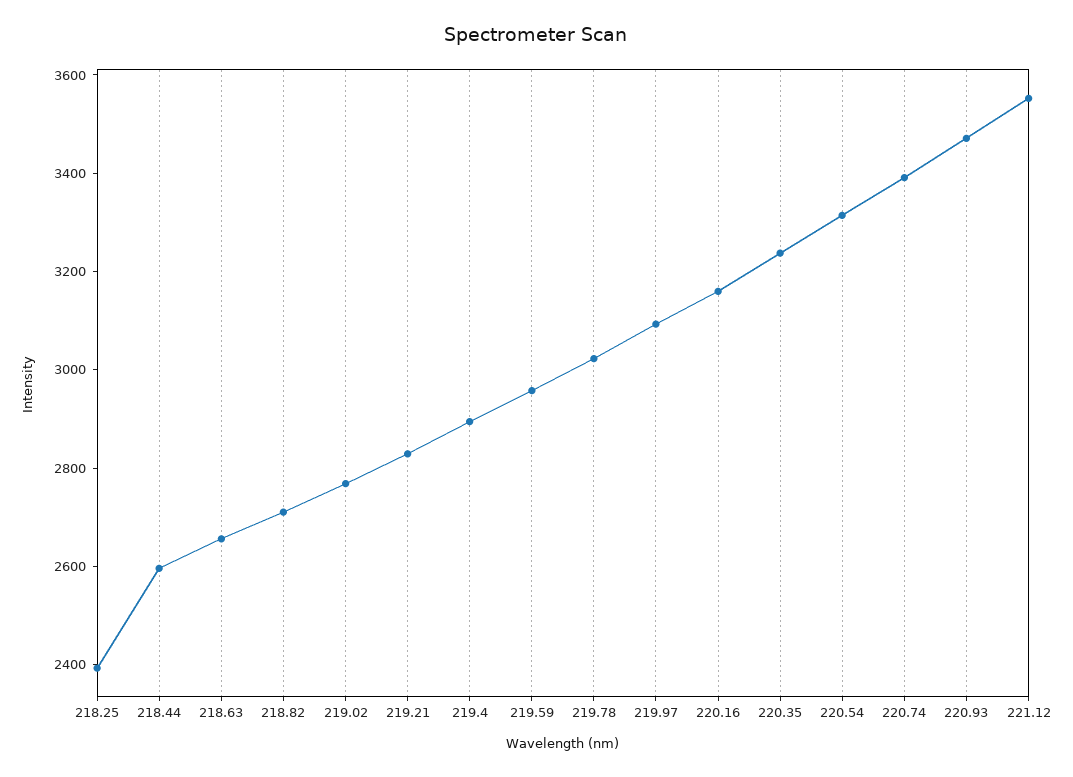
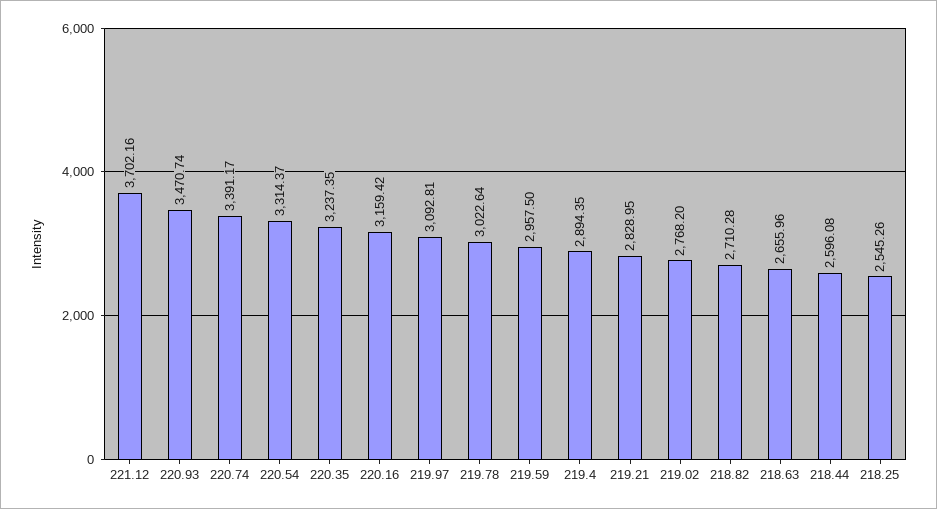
  {
-   "218.25": 2400,
+   "218.25": 2545.26,
    "218.44": 2596.08,
    "218.63": 2655.96,
    "218.82": 2710.28,
    "219.02": 2768.2,
    "219.21": 2828.95,
    "219.4": 2894.35,
    "219.59": 2957.5,
    "219.78": 3022.64,
    "219.97": 3092.81,
    "220.16": 3159.42,
    "220.35": 3237.35,
    "220.54": 3314.37,
    "220.74": 3391.17,
    "220.93": 3470.74,
-   "221.12": 3550
+   "221.12": 3702.16
  }

